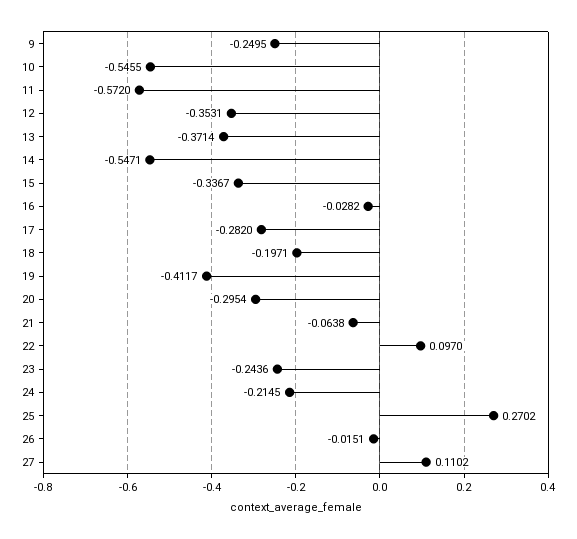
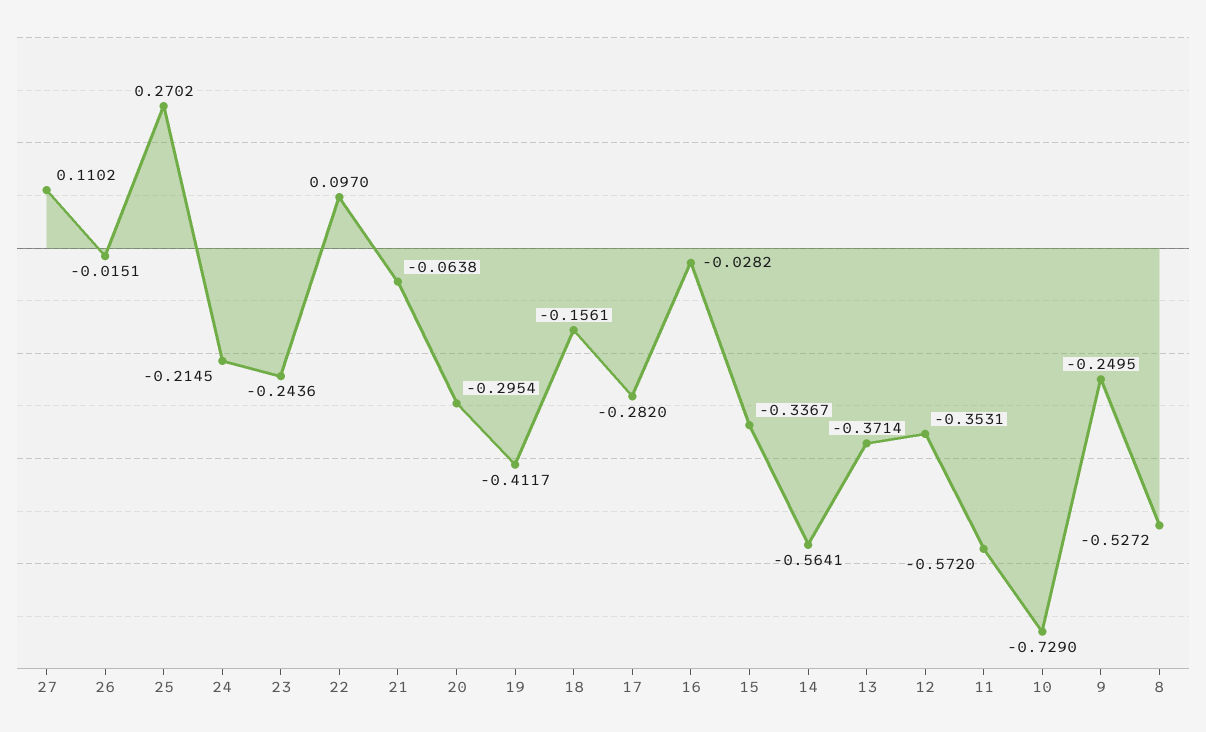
  {
    "9": -0.2495,
-   "10": -0.5455,
+   "10": -0.729,
    "11": -0.572,
    "12": -0.3531,
    "13": -0.3714,
-   "14": -0.5471,
+   "14": -0.5641,
    "15": -0.3367,
    "16": -0.0282,
    "17": -0.282,
-   "18": -0.1971,
+   "18": -0.1561,
    "19": -0.4117,
    "20": -0.2954,
    "21": -0.0638,
    "22": 0.097,
    "23": -0.2436,
    "24": -0.2145,
    "25": 0.2702,
    "26": -0.0151,
-   "27": 0.1102
+   "27": 0.1102,
+   "8": -0.5272
  }

